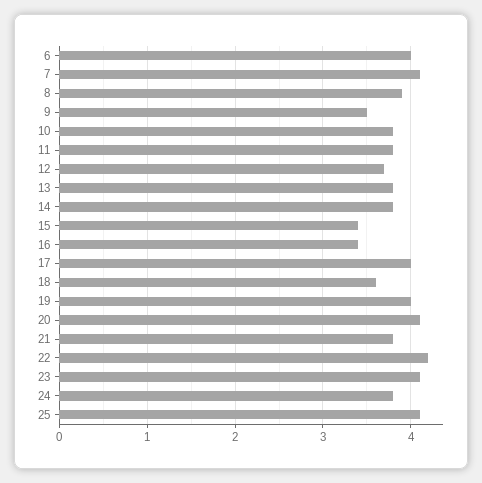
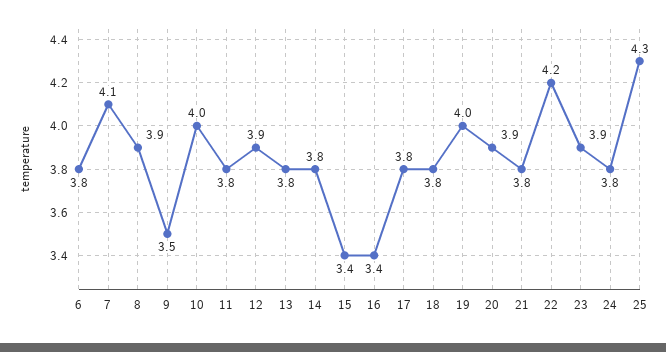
  {
-   "6": 4,
+   "6": 3.8,
    "7": 4.1,
    "8": 3.9,
    "9": 3.5,
-   "10": 3.8,
+   "10": 4,
    "11": 3.8,
-   "12": 3.7,
+   "12": 3.9,
    "13": 3.8,
    "14": 3.8,
    "15": 3.4,
    "16": 3.4,
-   "17": 4,
+   "17": 3.8,
-   "18": 3.6,
+   "18": 3.8,
    "19": 4,
-   "20": 4.1,
+   "20": 3.9,
    "21": 3.8,
    "22": 4.2,
-   "23": 4.1,
+   "23": 3.9,
    "24": 3.8,
-   "25": 4.1
+   "25": 4.3
  }

